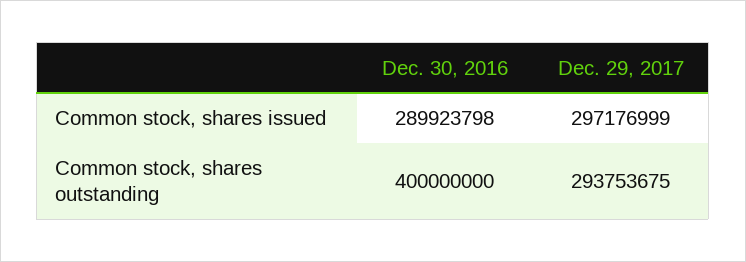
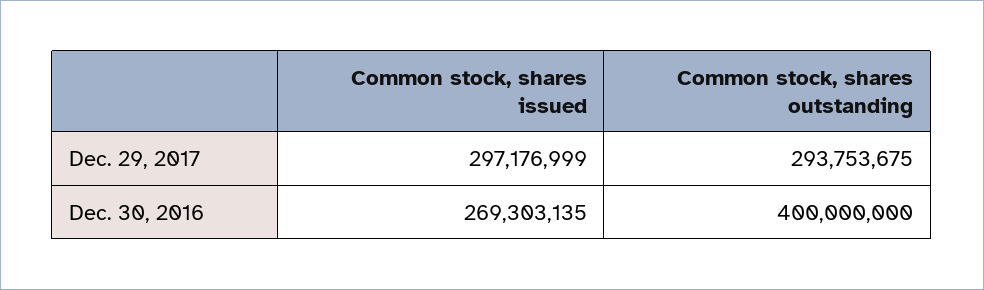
  {
    "Dec. 30, 2016": {
-     "Common stock, shares issued": 289923798,
+     "Common stock, shares issued": 269303135,
      "Common stock, shares outstanding": 400000000
    },
    "Dec. 29, 2017": {
      "Common stock, shares issued": 297176999,
      "Common stock, shares outstanding": 293753675
    }
  }

